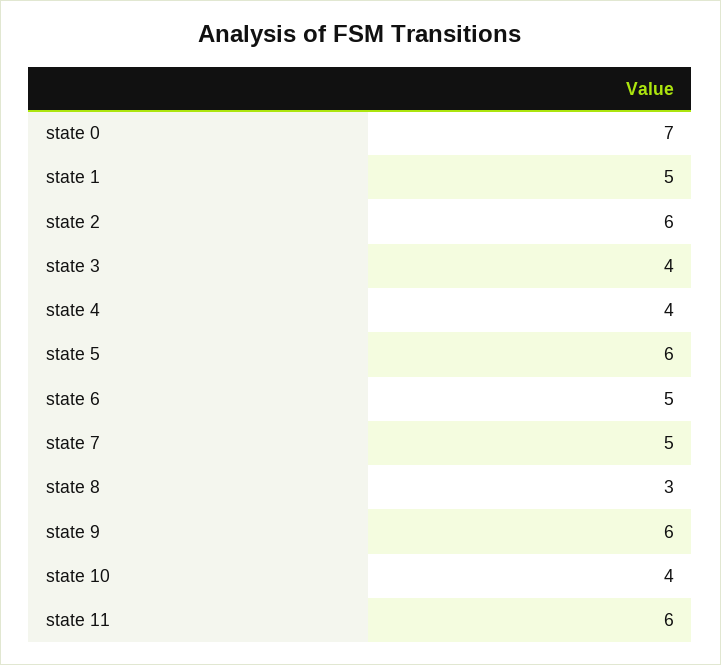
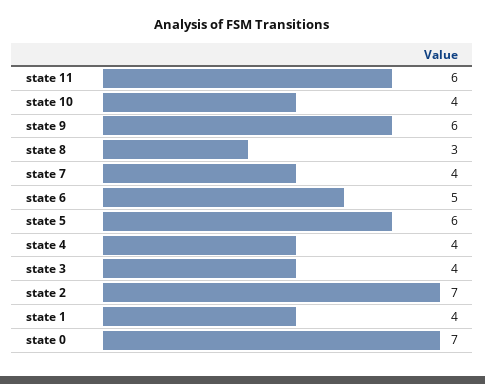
  {
    "state 0": 7,
-   "state 1": 5,
+   "state 1": 4,
-   "state 2": 6,
+   "state 2": 7,
    "state 3": 4,
    "state 4": 4,
    "state 5": 6,
    "state 6": 5,
-   "state 7": 5,
+   "state 7": 4,
    "state 8": 3,
    "state 9": 6,
    "state 10": 4,
    "state 11": 6
  }

